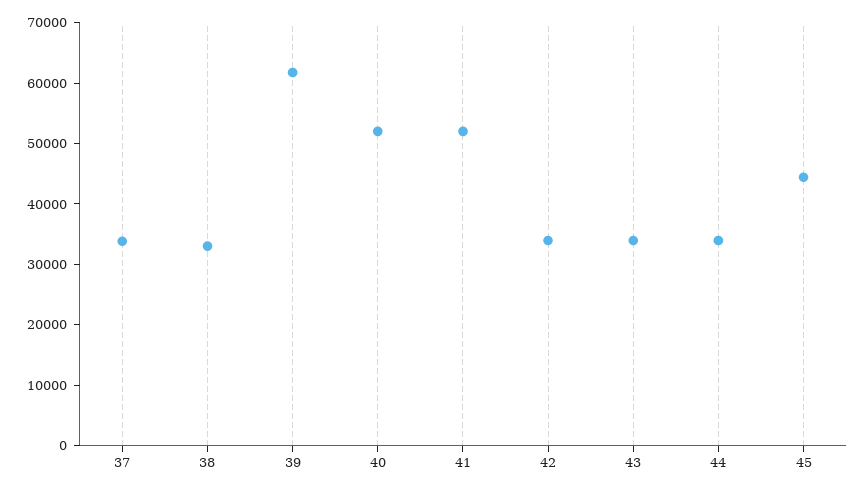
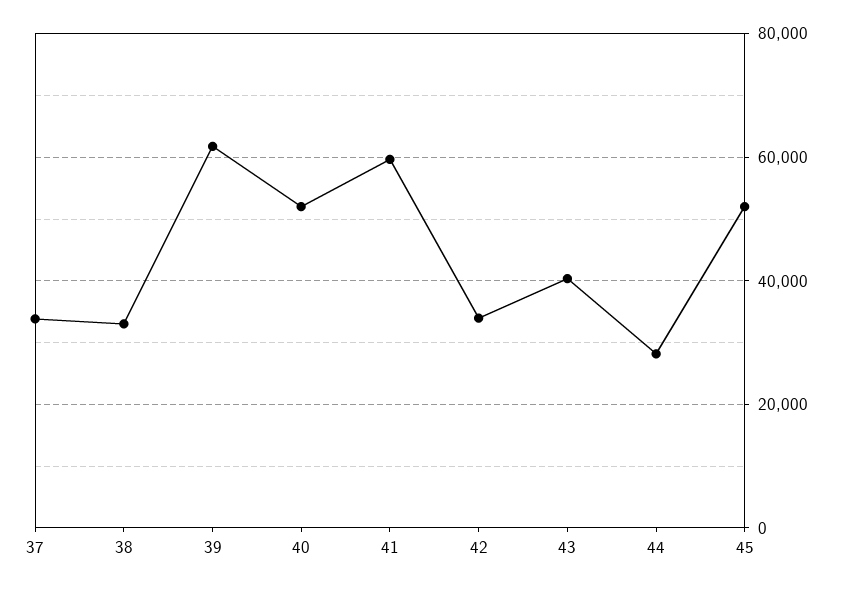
  {
    "37": 34000,
    "38": 34000,
    "39": 62000,
    "40": 52000,
-   "41": 52000,
+   "41": 60000,
    "42": 34000,
-   "43": 34000,
+   "43": 40000,
-   "44": 34000,
+   "44": 28000,
-   "45": 44000
+   "45": 52000
  }

